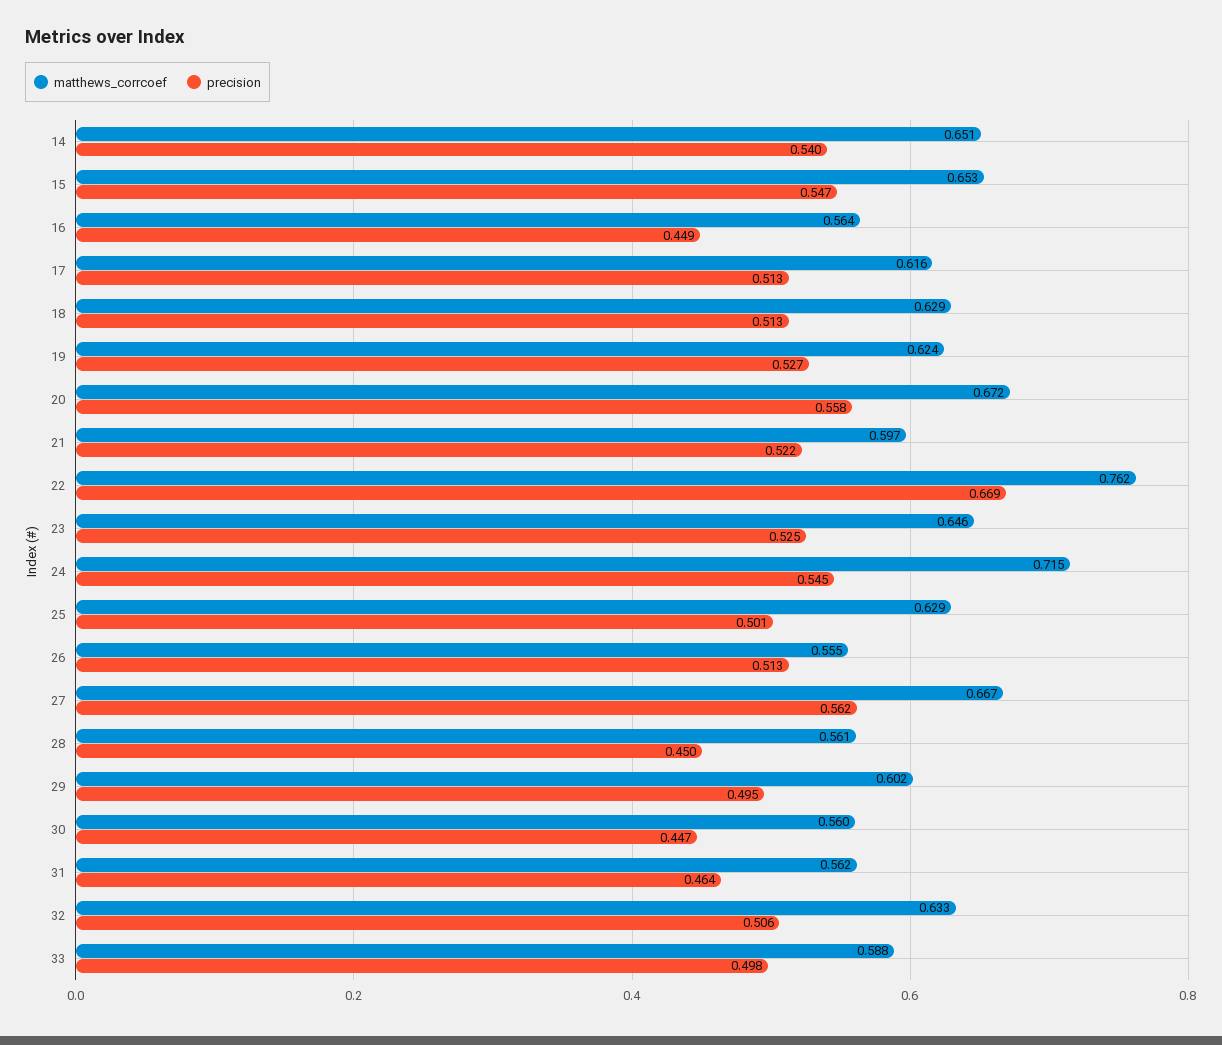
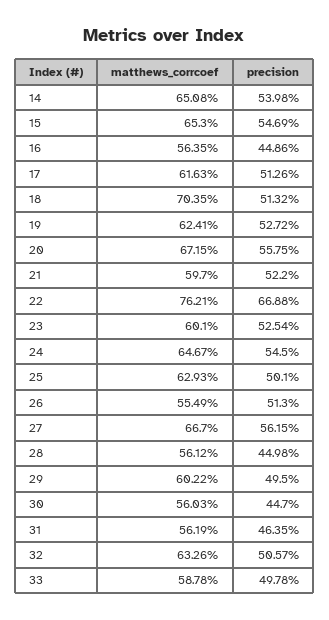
  {
    "matthews_corrcoef": {
      "14": 0.6508,
      "15": 0.653,
      "16": 0.5635,
      "17": 0.6163,
-     "18": 0.629,
+     "18": 0.7035,
      "19": 0.6241,
      "20": 0.6715,
      "21": 0.597,
      "22": 0.7621,
-     "23": 0.646,
+     "23": 0.601,
-     "24": 0.715,
+     "24": 0.6467,
      "25": 0.6293,
      "26": 0.5549,
      "27": 0.667,
      "28": 0.5612,
      "29": 0.6022,
      "30": 0.5603,
      "31": 0.5619,
      "32": 0.6326,
      "33": 0.5878
    },
    "precision": {
      "14": 0.5398,
      "15": 0.5469,
      "16": 0.4486,
      "17": 0.5126,
      "18": 0.5132,
      "19": 0.5272,
      "20": 0.5575,
      "21": 0.522,
      "22": 0.6688,
      "23": 0.5254,
      "24": 0.545,
      "25": 0.501,
      "26": 0.513,
      "27": 0.5615,
      "28": 0.4498,
      "29": 0.495,
      "30": 0.447,
      "31": 0.4635,
      "32": 0.5057,
      "33": 0.4978
    }
  }

